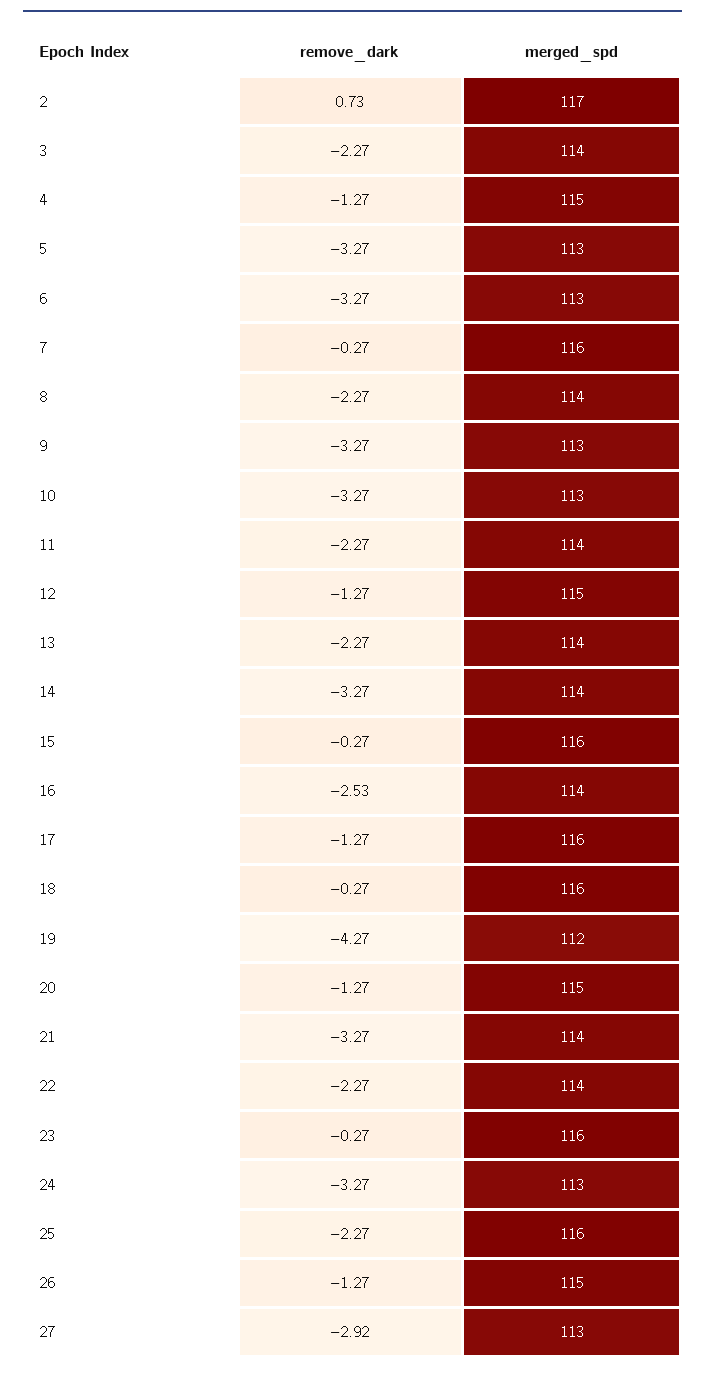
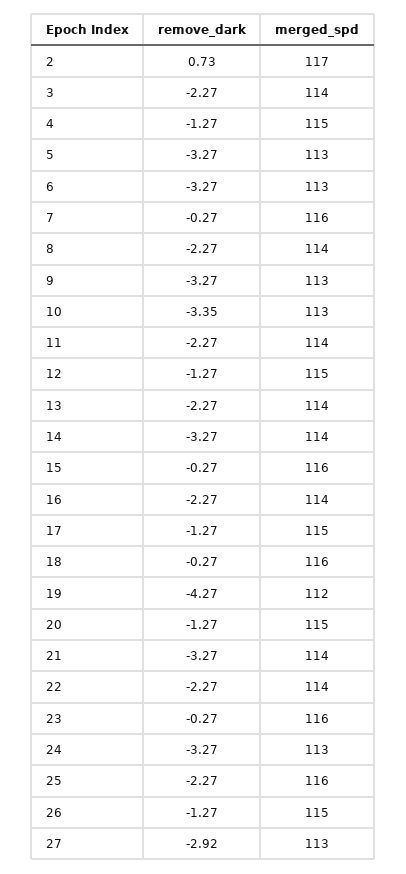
  {
    "remove_dark": {
      "2": 0.73,
      "3": -2.27,
      "4": -1.27,
      "5": -3.27,
      "6": -3.27,
      "7": -0.27,
      "8": -2.27,
      "9": -3.27,
-     "10": -3.27,
+     "10": -3.35,
      "11": -2.27,
      "12": -1.27,
      "13": -2.27,
      "14": -3.27,
      "15": -0.27,
-     "16": -2.53,
+     "16": -2.27,
      "17": -1.27,
      "18": -0.27,
      "19": -4.27,
      "20": -1.27,
      "21": -3.27,
      "22": -2.27,
      "23": -0.27,
      "24": -3.27,
      "25": -2.27,
      "26": -1.27,
      "27": -2.92
    },
    "merged_spd": {
      "2": 117,
      "3": 114,
      "4": 115,
      "5": 113,
      "6": 113,
      "7": 116,
      "8": 114,
      "9": 113,
      "10": 113,
      "11": 114,
      "12": 115,
      "13": 114,
      "14": 114,
      "15": 116,
      "16": 114,
-     "17": 116,
+     "17": 115,
      "18": 116,
      "19": 112,
      "20": 115,
      "21": 114,
      "22": 114,
      "23": 116,
      "24": 113,
      "25": 116,
      "26": 115,
      "27": 113
    }
  }

